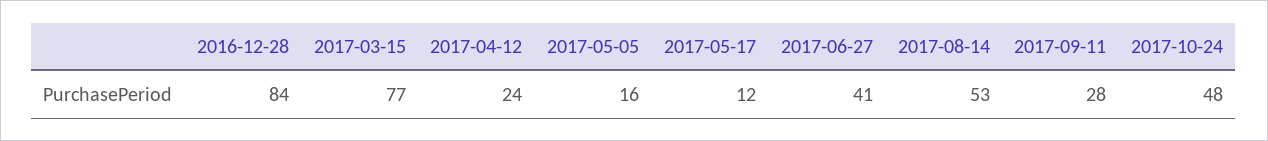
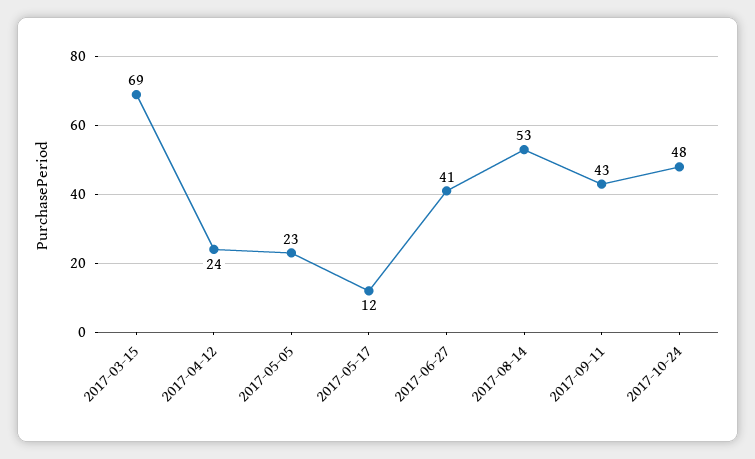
  {
-   "2016-12-28": 84,
-   "2017-03-15": 77,
+   "2017-03-15": 69,
    "2017-04-12": 24,
-   "2017-05-05": 16,
+   "2017-05-05": 23,
    "2017-05-17": 12,
    "2017-06-27": 41,
    "2017-08-14": 53,
-   "2017-09-11": 28,
+   "2017-09-11": 43,
    "2017-10-24": 48
  }

